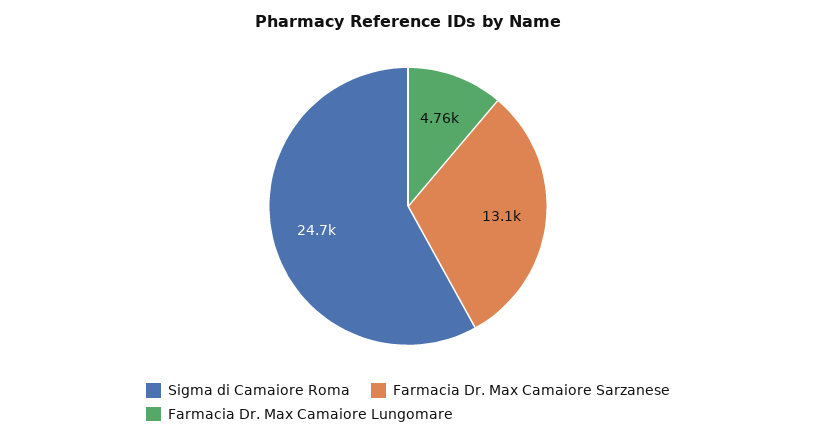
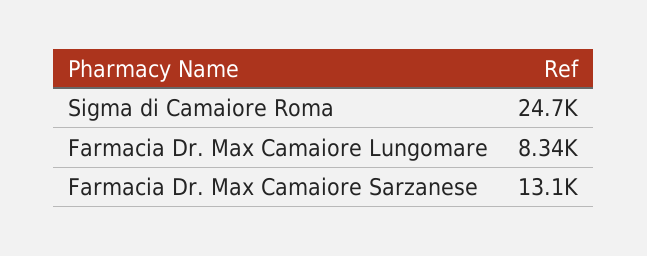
  {
    "Sigma di Camaiore Roma": 24700,
    "Farmacia Dr. Max Camaiore Sarzanese": 13100,
-   "Farmacia Dr. Max Camaiore Lungomare": 4760
+   "Farmacia Dr. Max Camaiore Lungomare": 8340
  }

